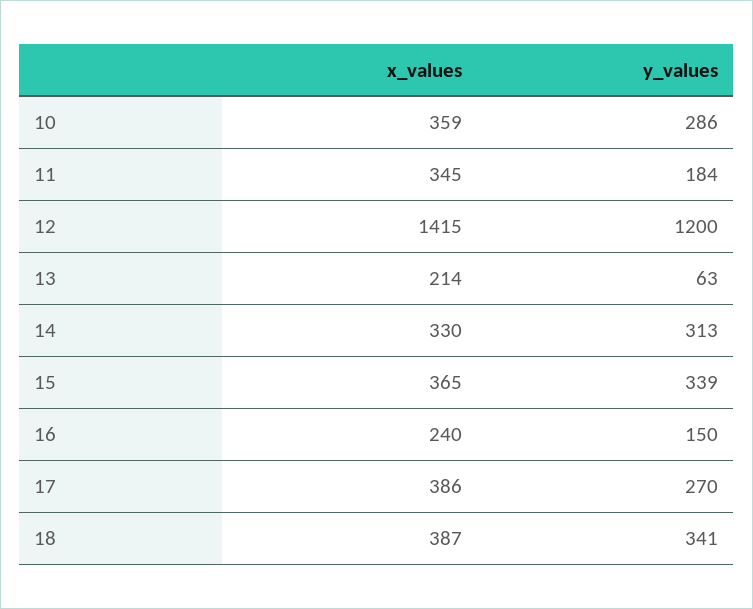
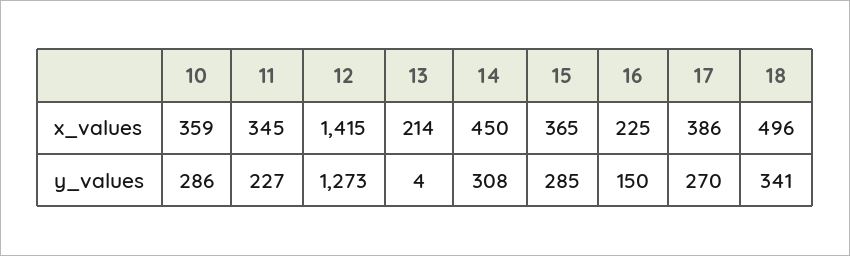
  {
    "x_values": {
      "10": 359,
      "11": 345,
      "12": 1415,
      "13": 214,
-     "14": 330,
+     "14": 450,
      "15": 365,
-     "16": 240,
+     "16": 225,
      "17": 386,
-     "18": 387
+     "18": 496
    },
    "y_values": {
      "10": 286,
-     "11": 184,
+     "11": 227,
-     "12": 1200,
+     "12": 1273,
-     "13": 63,
+     "13": 4,
-     "14": 313,
+     "14": 308,
-     "15": 339,
+     "15": 285,
      "16": 150,
      "17": 270,
      "18": 341
    }
  }

